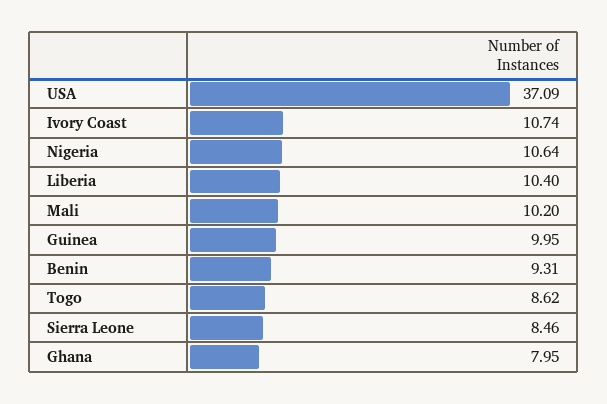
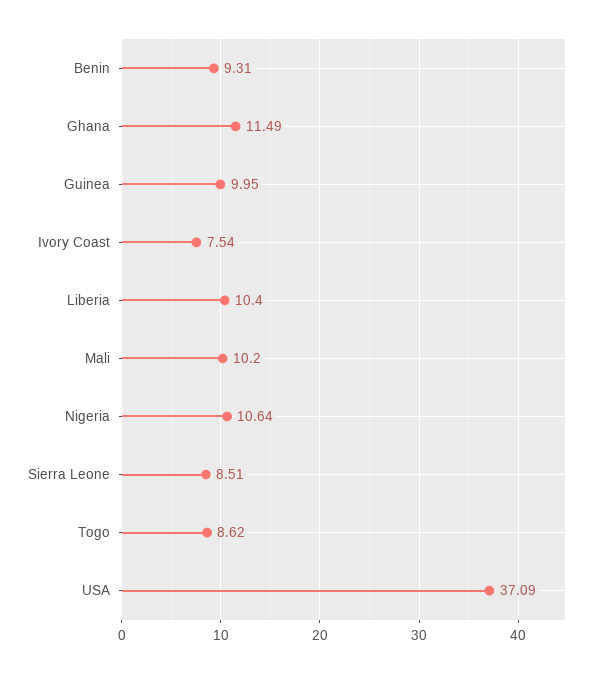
  {
    "USA": 37.09,
-   "Ivory Coast": 10.74,
+   "Ivory Coast": 7.54,
    "Nigeria": 10.64,
    "Liberia": 10.4,
    "Mali": 10.2,
    "Guinea": 9.95,
    "Benin": 9.31,
    "Togo": 8.62,
-   "Sierra Leone": 8.46,
+   "Sierra Leone": 8.51,
-   "Ghana": 7.95
+   "Ghana": 11.49
  }

